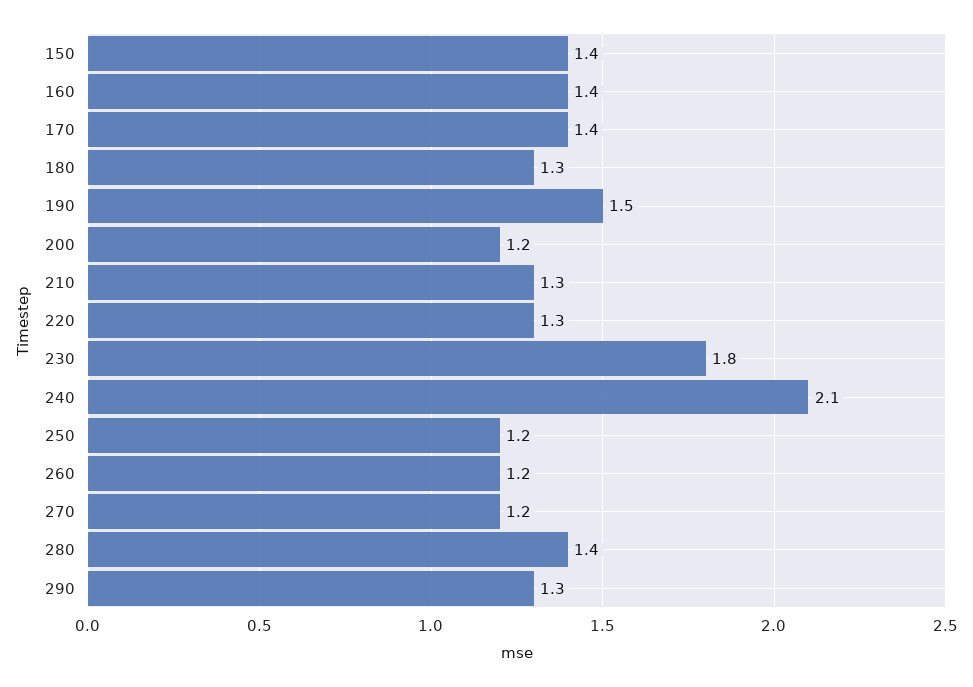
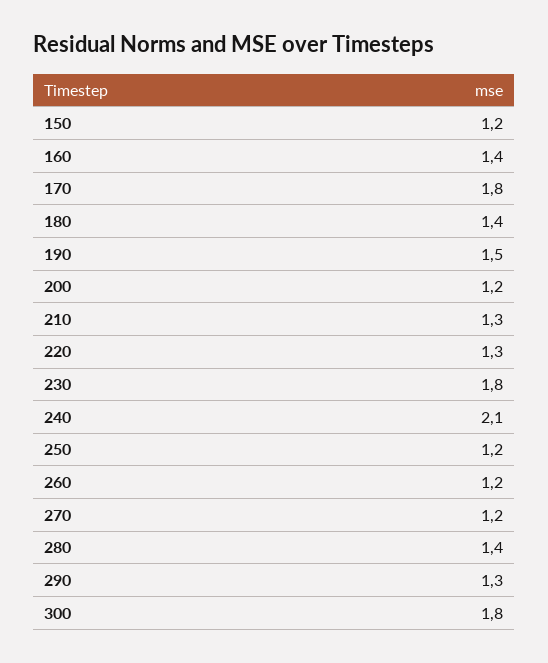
  {
-   "150": 1.4,
+   "150": 1.2,
    "160": 1.4,
-   "170": 1.4,
+   "170": 1.8,
-   "180": 1.3,
+   "180": 1.4,
    "190": 1.5,
    "200": 1.2,
    "210": 1.3,
    "220": 1.3,
    "230": 1.8,
    "240": 2.1,
    "250": 1.2,
    "260": 1.2,
    "270": 1.2,
    "280": 1.4,
-   "290": 1.3
+   "290": 1.3,
+   "300": 1.8
  }

